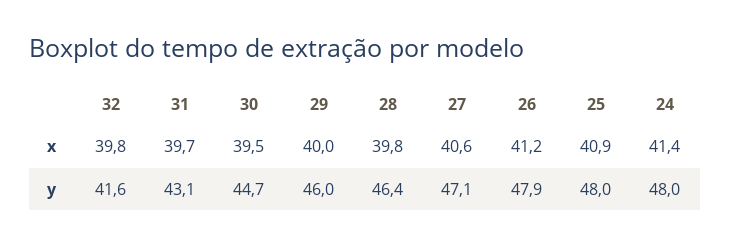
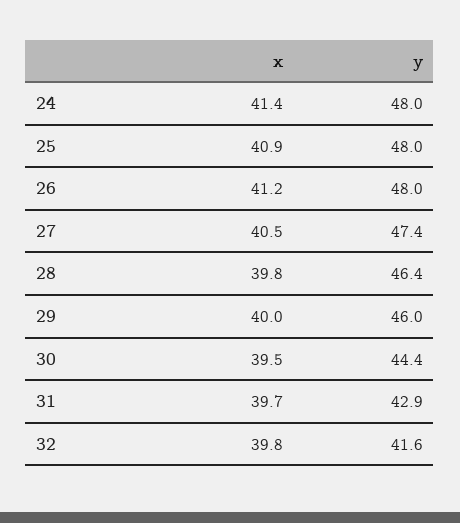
  {
    "32": {
      "x": 39.8,
      "y": 41.6
    },
    "31": {
      "x": 39.7,
-     "y": 43.1
+     "y": 42.9
    },
    "30": {
      "x": 39.5,
-     "y": 44.7
+     "y": 44.4
    },
    "29": {
      "x": 40,
      "y": 46
    },
    "28": {
      "x": 39.8,
      "y": 46.4
    },
    "27": {
-     "x": 40.6,
+     "x": 40.5,
-     "y": 47.1
+     "y": 47.4
    },
    "26": {
      "x": 41.2,
-     "y": 47.9
+     "y": 48
    },
    "25": {
      "x": 40.9,
      "y": 48
    },
    "24": {
      "x": 41.4,
      "y": 48
    }
  }

